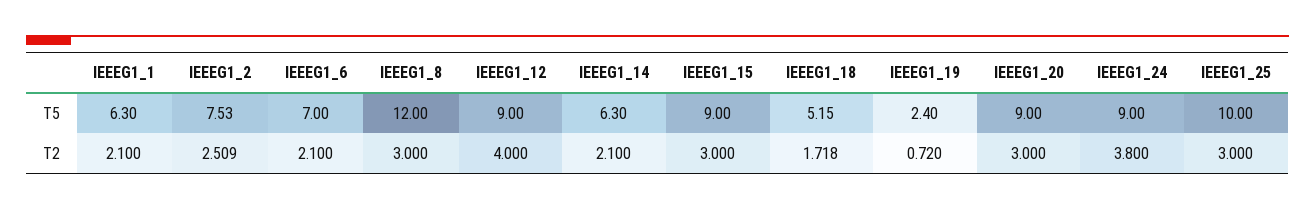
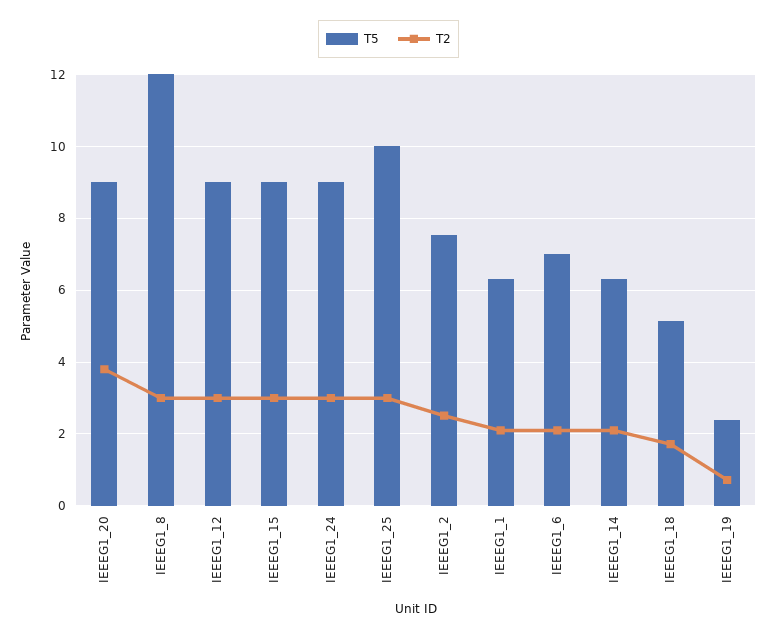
  {
    "T5": {
      "IEEEG1_1": 6.3,
      "IEEEG1_2": 7.53,
      "IEEEG1_6": 7,
      "IEEEG1_8": 12,
      "IEEEG1_12": 9,
      "IEEEG1_14": 6.3,
      "IEEEG1_15": 9,
      "IEEEG1_18": 5.15,
      "IEEEG1_19": 2.4,
      "IEEEG1_20": 9,
      "IEEEG1_24": 9,
      "IEEEG1_25": 10
    },
    "T2": {
      "IEEEG1_1": 2.1,
      "IEEEG1_2": 2.509,
      "IEEEG1_6": 2.1,
      "IEEEG1_8": 3,
-     "IEEEG1_12": 4,
+     "IEEEG1_12": 3,
      "IEEEG1_14": 2.1,
      "IEEEG1_15": 3,
      "IEEEG1_18": 1.718,
      "IEEEG1_19": 0.72,
-     "IEEEG1_20": 3,
+     "IEEEG1_20": 3.8,
-     "IEEEG1_24": 3.8,
+     "IEEEG1_24": 3,
      "IEEEG1_25": 3
    }
  }

